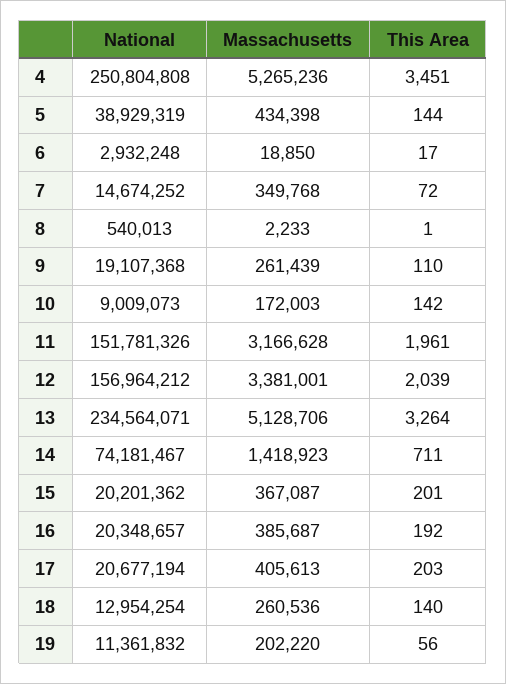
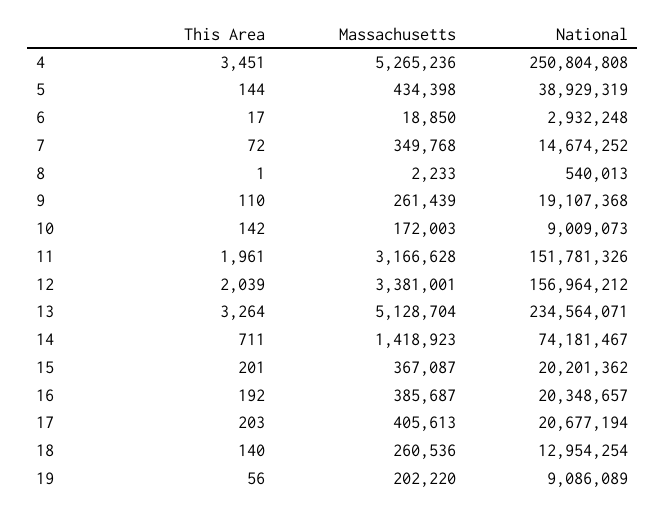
  {
    "National": {
      "4": 250804808,
      "5": 38929319,
      "6": 2932248,
      "7": 14674252,
      "8": 540013,
      "9": 19107368,
      "10": 9009073,
      "11": 151781326,
      "12": 156964212,
      "13": 234564071,
      "14": 74181467,
      "15": 20201362,
      "16": 20348657,
      "17": 20677194,
      "18": 12954254,
-     "19": 11361832
+     "19": 9086089
    },
    "Massachusetts": {
      "4": 5265236,
      "5": 434398,
      "6": 18850,
      "7": 349768,
      "8": 2233,
      "9": 261439,
      "10": 172003,
      "11": 3166628,
      "12": 3381001,
-     "13": 5128706,
+     "13": 5128704,
      "14": 1418923,
      "15": 367087,
      "16": 385687,
      "17": 405613,
      "18": 260536,
      "19": 202220
    },
    "This Area": {
      "4": 3451,
      "5": 144,
      "6": 17,
      "7": 72,
      "8": 1,
      "9": 110,
      "10": 142,
      "11": 1961,
      "12": 2039,
      "13": 3264,
      "14": 711,
      "15": 201,
      "16": 192,
      "17": 203,
      "18": 140,
      "19": 56
    }
  }

